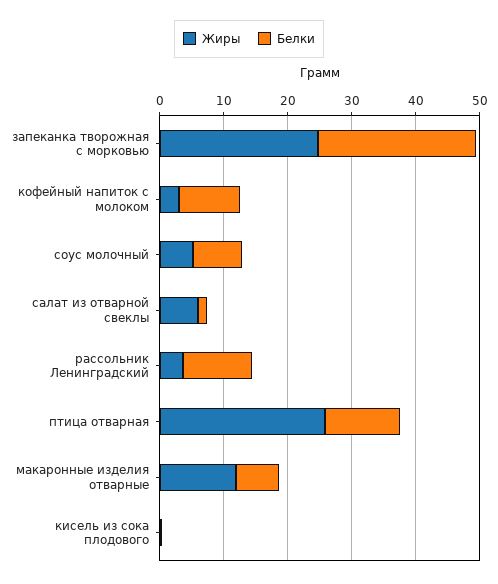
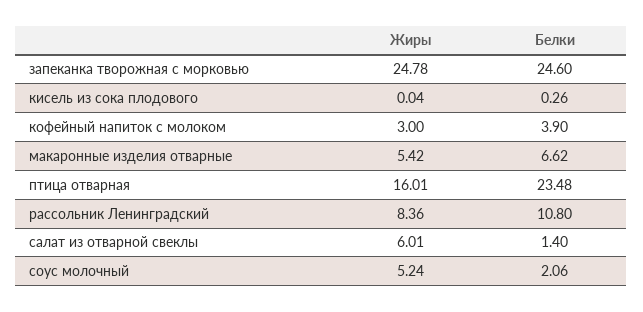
  {
    "Жиры": {
      "запеканка творожная с морковью": 24.78,
      "кофейный напиток с молоком": 3,
      "соус молочный": 5.24,
      "салат из отварной свеклы": 6.01,
-     "рассольник Ленинградский": 4,
+     "рассольник Ленинградский": 8.36,
-     "птица отварная": 26,
+     "птица отварная": 16.01,
-     "макаронные изделия отварные": 12,
+     "макаронные изделия отварные": 5.42,
      "кисель из сока плодового": 0.04
    },
    "Белки": {
      "запеканка творожная с морковью": 24.6,
-     "кофейный напиток с молоком": 10,
+     "кофейный напиток с молоком": 3.9,
-     "соус молочный": 8,
+     "соус молочный": 2.06,
      "салат из отварной свеклы": 1.4,
      "рассольник Ленинградский": 10.8,
-     "птица отварная": 12,
+     "птица отварная": 23.48,
      "макаронные изделия отварные": 6.62,
      "кисель из сока плодового": 0.26
    }
  }

